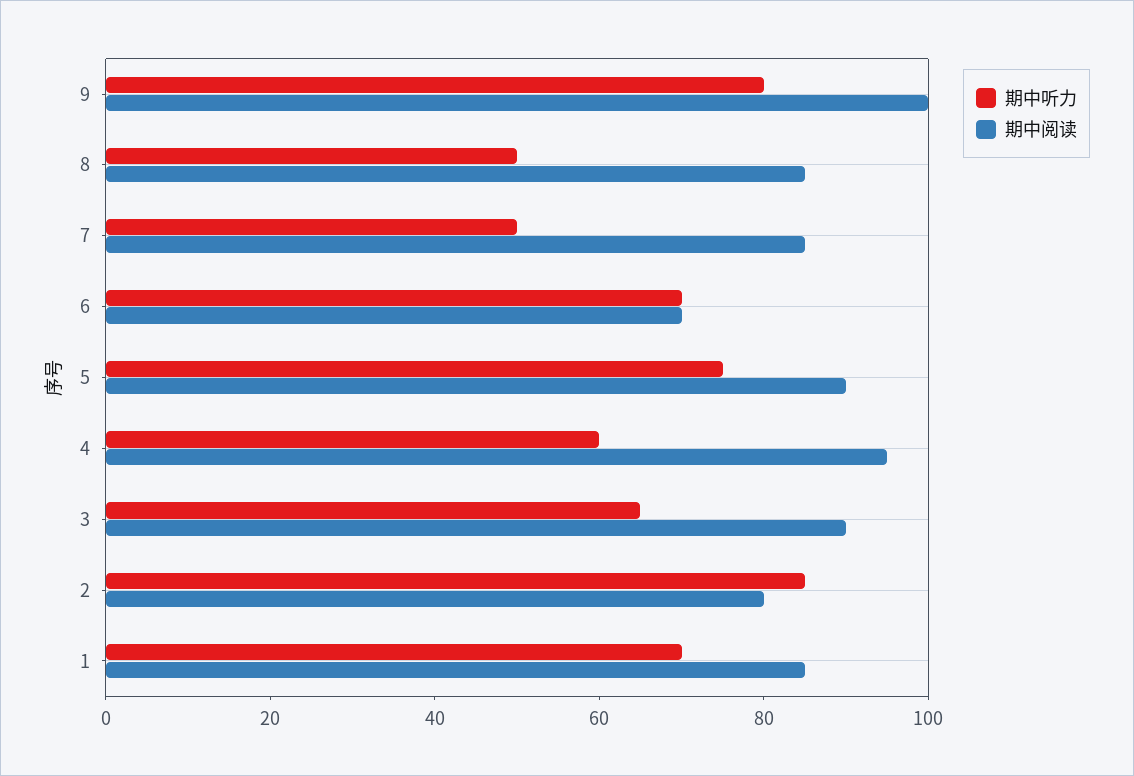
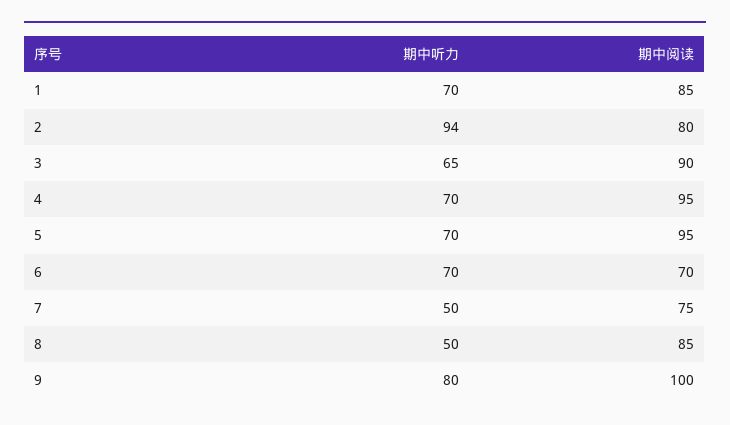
  {
    "期中听力": {
      "9": 80,
      "8": 50,
      "7": 50,
      "6": 70,
-     "5": 75,
+     "5": 70,
-     "4": 60,
+     "4": 70,
      "3": 65,
-     "2": 85,
+     "2": 94,
      "1": 70
    },
    "期中阅读": {
      "9": 100,
      "8": 85,
-     "7": 85,
+     "7": 75,
      "6": 70,
-     "5": 90,
+     "5": 95,
      "4": 95,
      "3": 90,
      "2": 80,
      "1": 85
    }
  }

